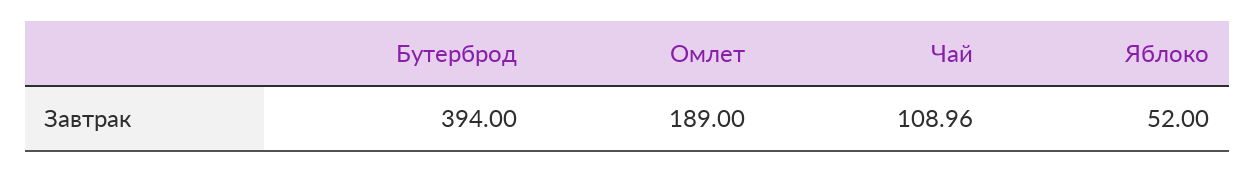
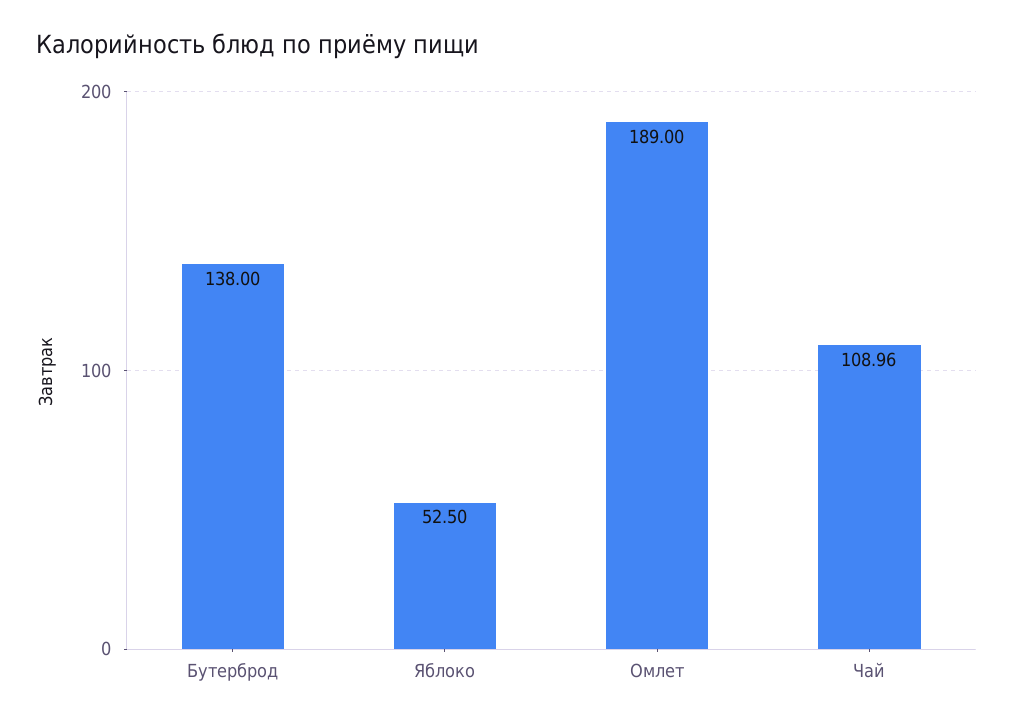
  {
-   "Бутерброд": 394,
+   "Бутерброд": 138,
    "Омлет": 189,
    "Чай": 108.96,
-   "Яблоко": 52
+   "Яблоко": 52.5
  }

